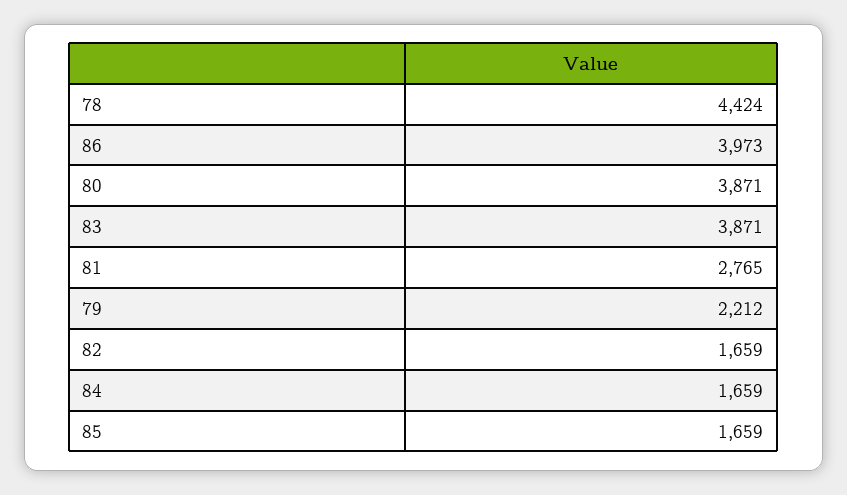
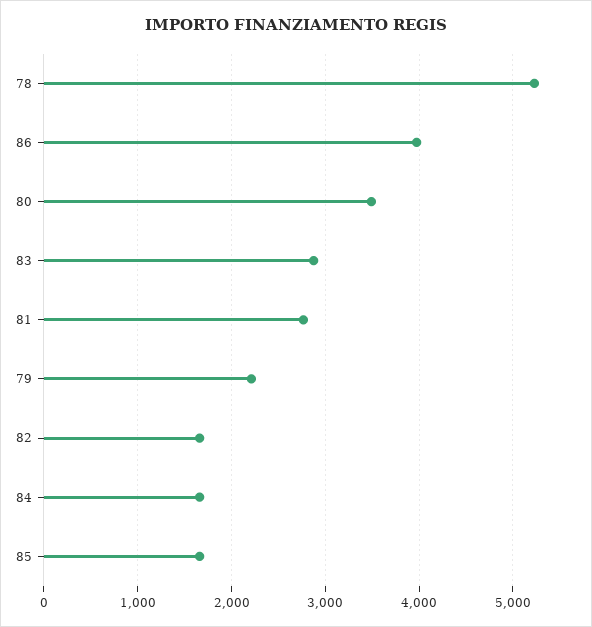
  {
-   "78": 4424,
+   "78": 5200,
    "86": 3973,
-   "80": 3871,
+   "80": 3500,
-   "83": 3871,
+   "83": 2900,
    "81": 2765,
    "79": 2212,
    "82": 1659,
    "84": 1659,
    "85": 1659
  }

